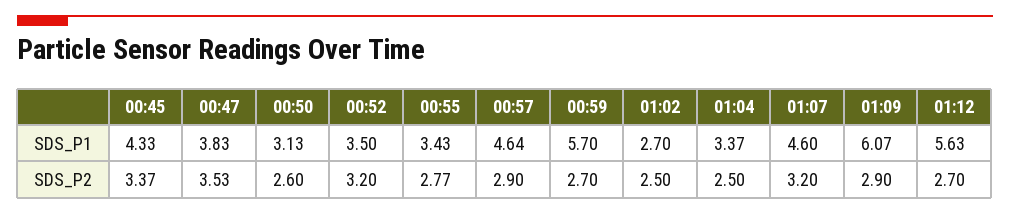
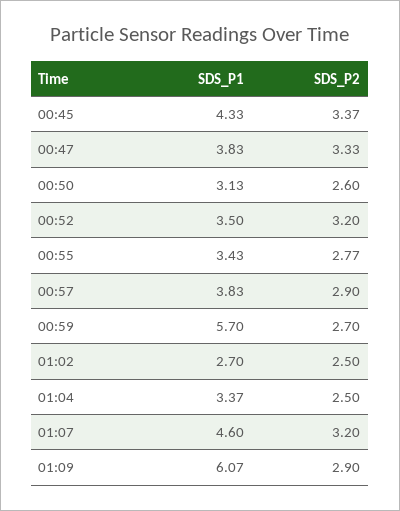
  {
    "00:45": {
      "SDS_P1": 4.33,
      "SDS_P2": 3.37
    },
    "00:47": {
      "SDS_P1": 3.83,
-     "SDS_P2": 3.53
+     "SDS_P2": 3.33
    },
    "00:50": {
      "SDS_P1": 3.13,
      "SDS_P2": 2.6
    },
    "00:52": {
      "SDS_P1": 3.5,
      "SDS_P2": 3.2
    },
    "00:55": {
      "SDS_P1": 3.43,
      "SDS_P2": 2.77
    },
    "00:57": {
-     "SDS_P1": 4.64,
+     "SDS_P1": 3.83,
      "SDS_P2": 2.9
    },
    "00:59": {
      "SDS_P1": 5.7,
      "SDS_P2": 2.7
    },
    "01:02": {
      "SDS_P1": 2.7,
      "SDS_P2": 2.5
    },
    "01:04": {
      "SDS_P1": 3.37,
      "SDS_P2": 2.5
    },
    "01:07": {
      "SDS_P1": 4.6,
      "SDS_P2": 3.2
    },
    "01:09": {
      "SDS_P1": 6.07,
      "SDS_P2": 2.9
-   },
+   }
-   "01:12": {
-     "SDS_P1": 5.63,
-     "SDS_P2": 2.7
-   }
  }

